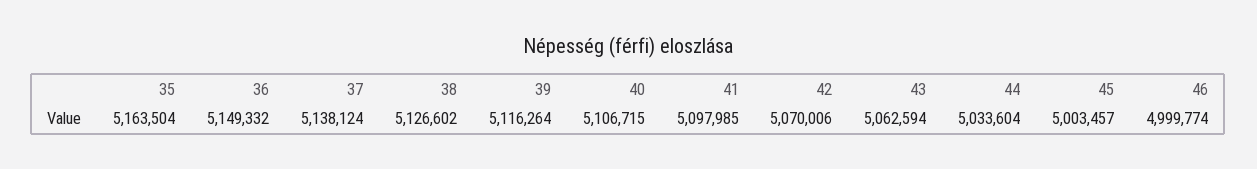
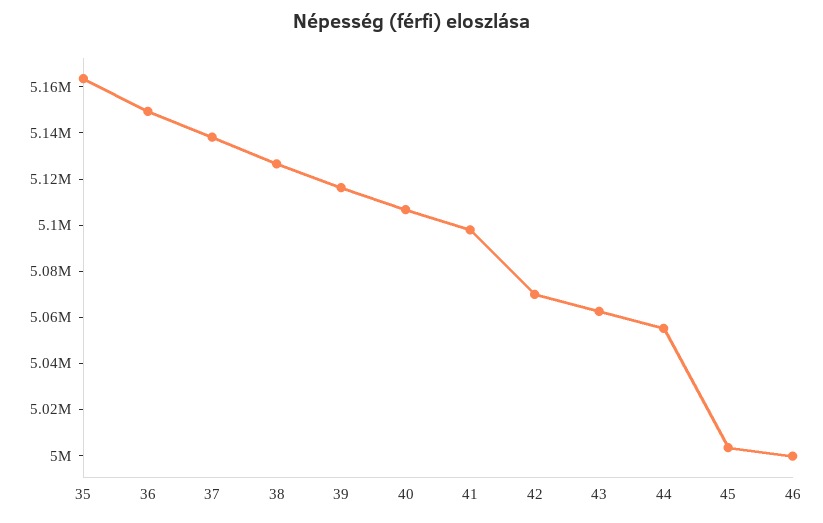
  {
    "35": 5163504,
    "36": 5149332,
    "37": 5138124,
    "38": 5126602,
    "39": 5116264,
    "40": 5106715,
    "41": 5097985,
    "42": 5070006,
    "43": 5062594,
-   "44": 5033604,
+   "44": 5055000,
    "45": 5003457,
    "46": 4999774
  }

